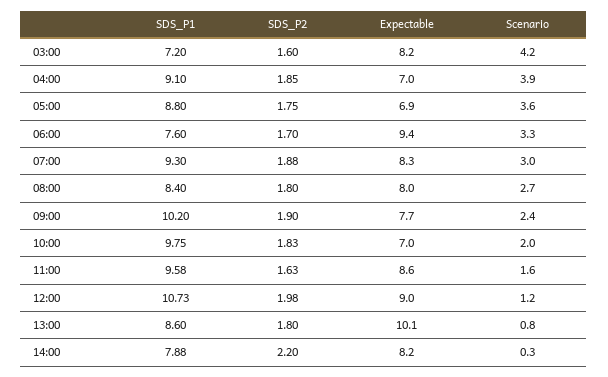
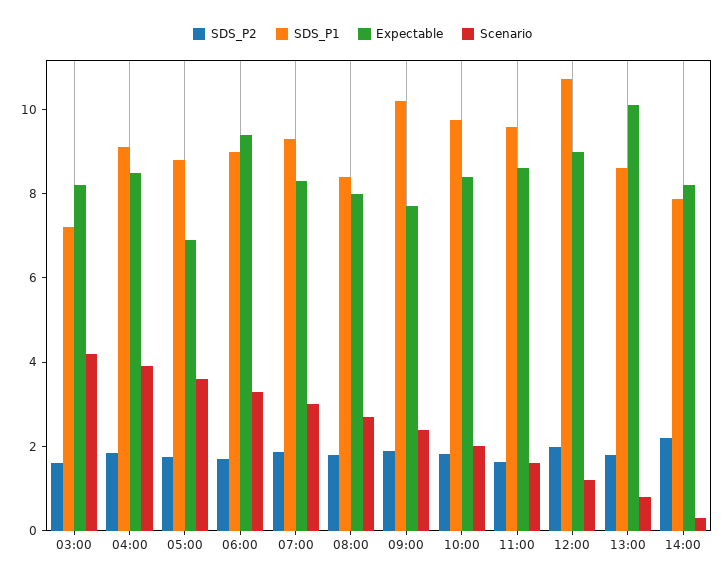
  {
    "SDS_P1": {
      "03:00": 7.2,
      "04:00": 9.1,
      "05:00": 8.8,
-     "06:00": 7.6,
+     "06:00": 9,
      "07:00": 9.3,
      "08:00": 8.4,
      "09:00": 10.2,
      "10:00": 9.75,
      "11:00": 9.58,
      "12:00": 10.73,
      "13:00": 8.6,
      "14:00": 7.88
    },
    "SDS_P2": {
      "03:00": 1.6,
      "04:00": 1.85,
      "05:00": 1.75,
      "06:00": 1.7,
      "07:00": 1.88,
      "08:00": 1.8,
      "09:00": 1.9,
      "10:00": 1.83,
      "11:00": 1.63,
      "12:00": 1.98,
      "13:00": 1.8,
      "14:00": 2.2
    },
    "Expectable": {
      "03:00": 8.2,
-     "04:00": 7,
+     "04:00": 8.5,
      "05:00": 6.9,
      "06:00": 9.4,
      "07:00": 8.3,
      "08:00": 8,
      "09:00": 7.7,
-     "10:00": 7,
+     "10:00": 8.5,
      "11:00": 8.6,
      "12:00": 9,
      "13:00": 10.1,
      "14:00": 8.2
    },
    "Scenario": {
      "03:00": 4.2,
      "04:00": 3.9,
      "05:00": 3.6,
      "06:00": 3.3,
      "07:00": 3,
      "08:00": 2.7,
      "09:00": 2.4,
      "10:00": 2,
      "11:00": 1.6,
      "12:00": 1.2,
      "13:00": 0.8,
      "14:00": 0.3
    }
  }

